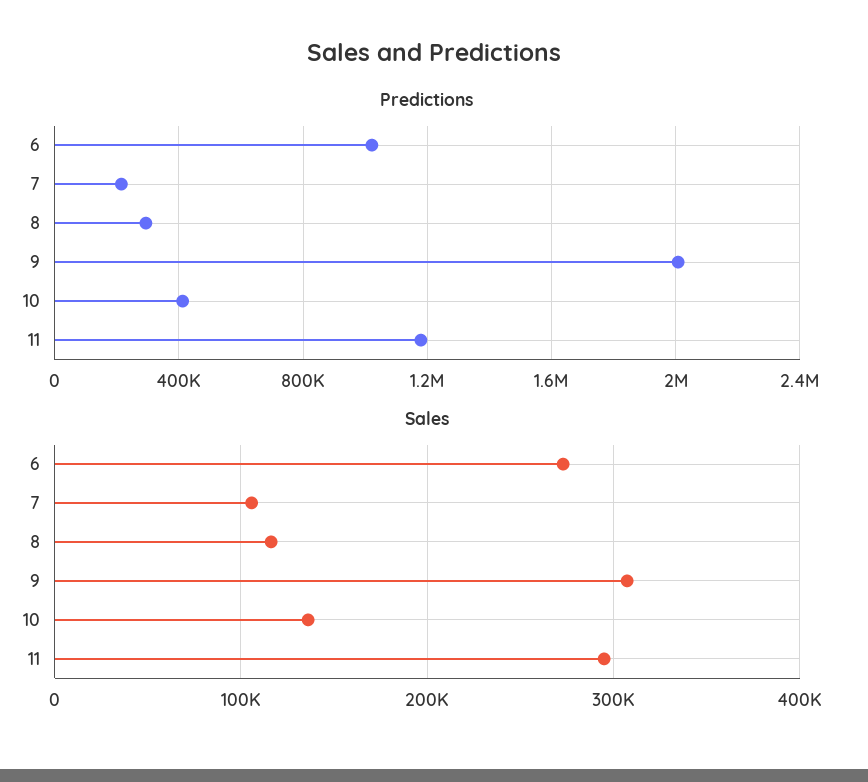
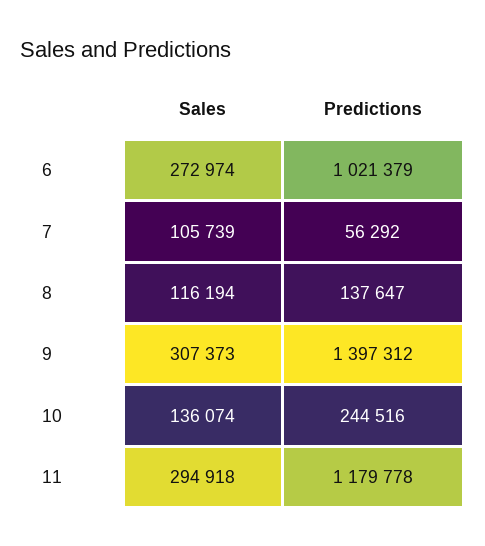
  {
    "Predictions": {
      "6": 1021379,
-     "7": 200000,
+     "7": 56292,
-     "8": 300000,
+     "8": 137647,
-     "9": 2000000,
+     "9": 1397312,
-     "10": 400000,
+     "10": 244516,
      "11": 1179778
    },
    "Sales": {
      "6": 272974,
      "7": 105739,
      "8": 116194,
      "9": 307373,
      "10": 136074,
      "11": 294918
    }
  }

